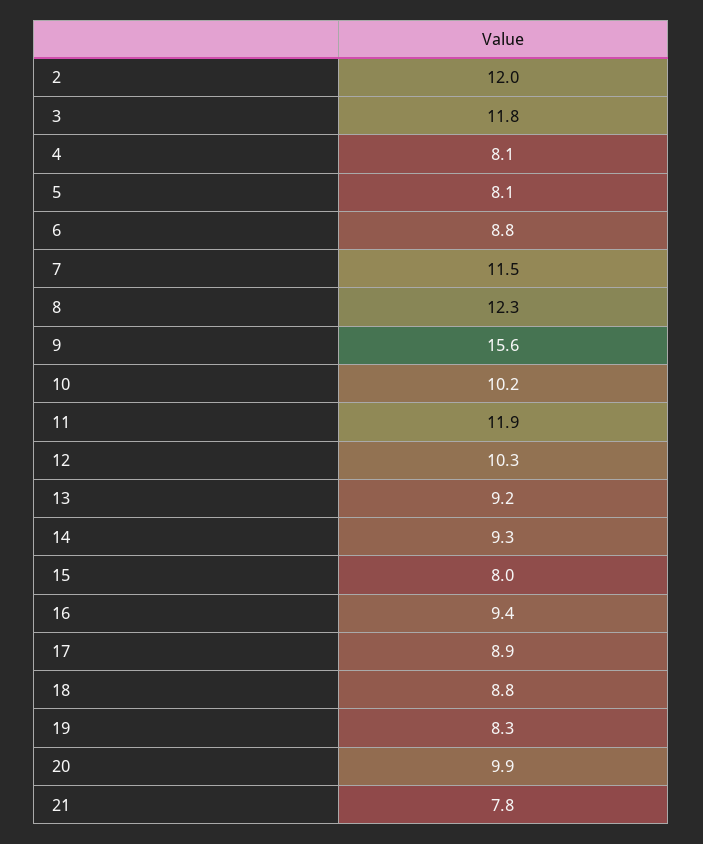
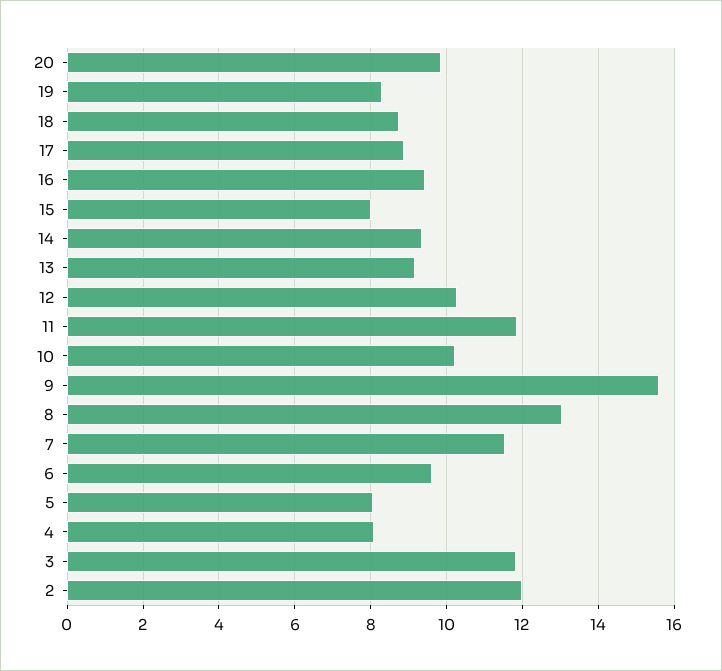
  {
    "2": 12,
    "3": 11.8,
    "4": 8.1,
    "5": 8.1,
-   "6": 8.8,
+   "6": 9.6,
    "7": 11.5,
-   "8": 12.3,
+   "8": 13,
    "9": 15.6,
    "10": 10.2,
    "11": 11.9,
    "12": 10.3,
    "13": 9.2,
    "14": 9.3,
    "15": 8,
    "16": 9.4,
    "17": 8.9,
    "18": 8.8,
    "19": 8.3,
-   "20": 9.9,
+   "20": 9.9
-   "21": 7.8
  }

